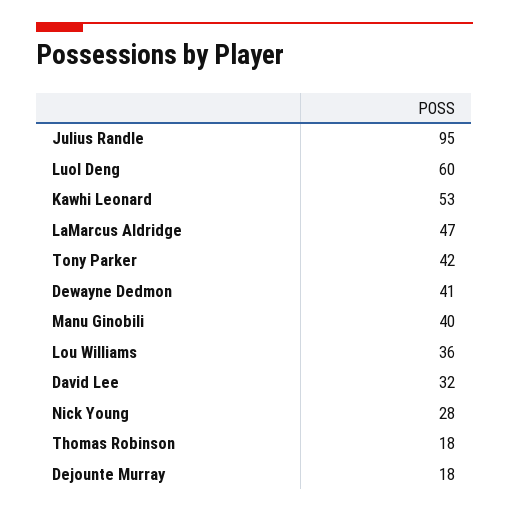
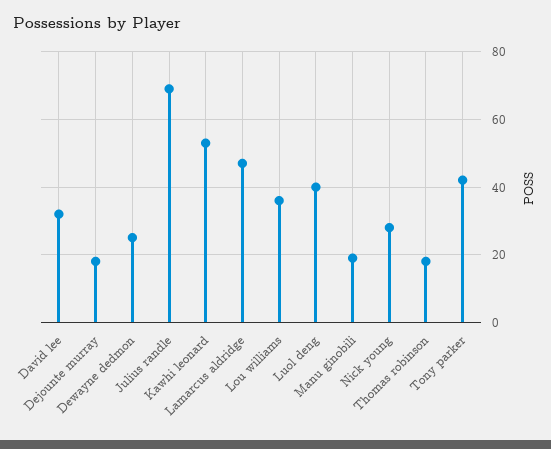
  {
-   "Julius Randle": 95,
+   "Julius Randle": 70,
-   "Luol Deng": 60,
+   "Luol Deng": 40,
    "Kawhi Leonard": 53,
    "LaMarcus Aldridge": 47,
    "Tony Parker": 42,
-   "Dewayne Dedmon": 41,
+   "Dewayne Dedmon": 25,
-   "Manu Ginobili": 40,
+   "Manu Ginobili": 20,
    "Lou Williams": 36,
    "David Lee": 32,
    "Nick Young": 28,
    "Thomas Robinson": 18,
    "Dejounte Murray": 18
  }

